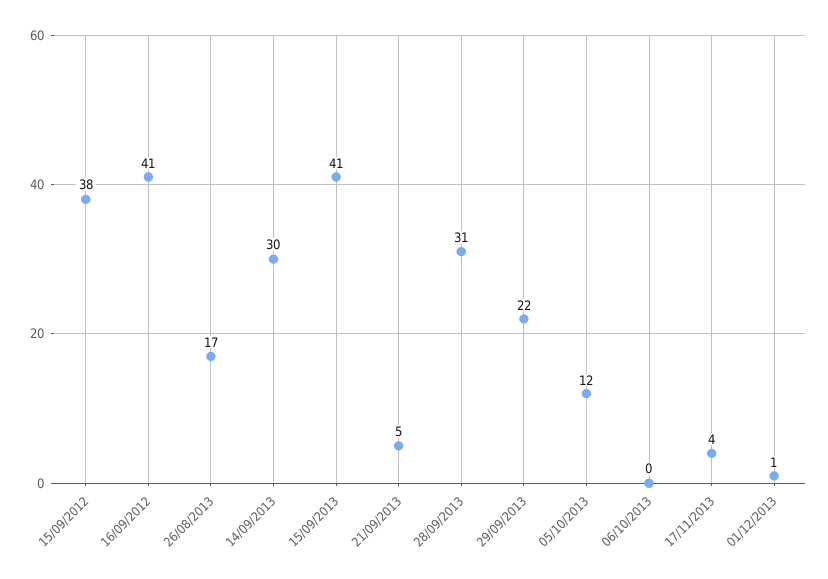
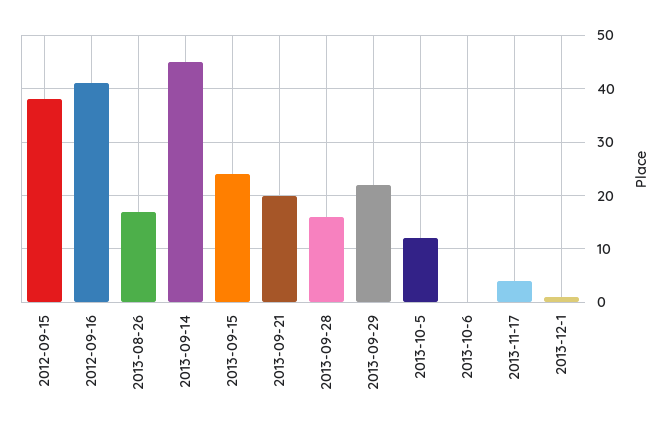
  {
    "15/09/2012": 38,
    "16/09/2012": 41,
    "26/08/2013": 17,
-   "14/09/2013": 30,
+   "14/09/2013": 45,
-   "15/09/2013": 41,
+   "15/09/2013": 25,
-   "21/09/2013": 5,
+   "21/09/2013": 20,
-   "28/09/2013": 31,
+   "28/09/2013": 15,
    "29/09/2013": 22,
    "05/10/2013": 12,
    "06/10/2013": 0,
    "17/11/2013": 4,
    "01/12/2013": 1
  }

